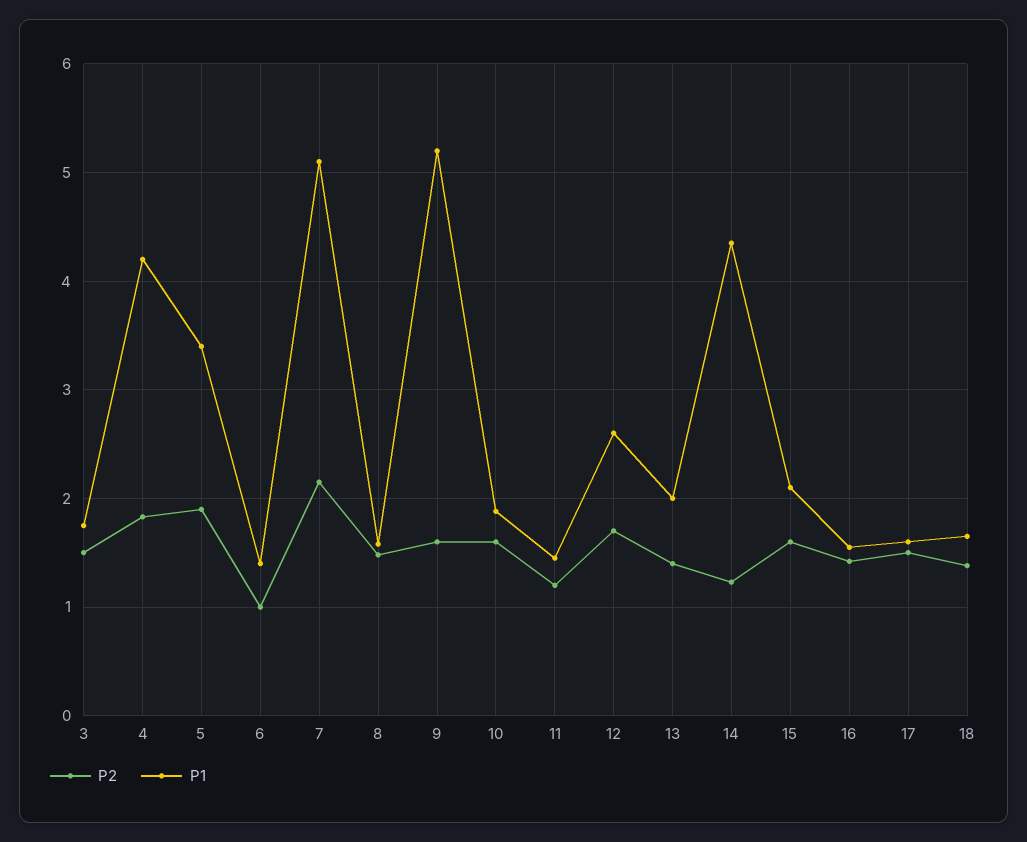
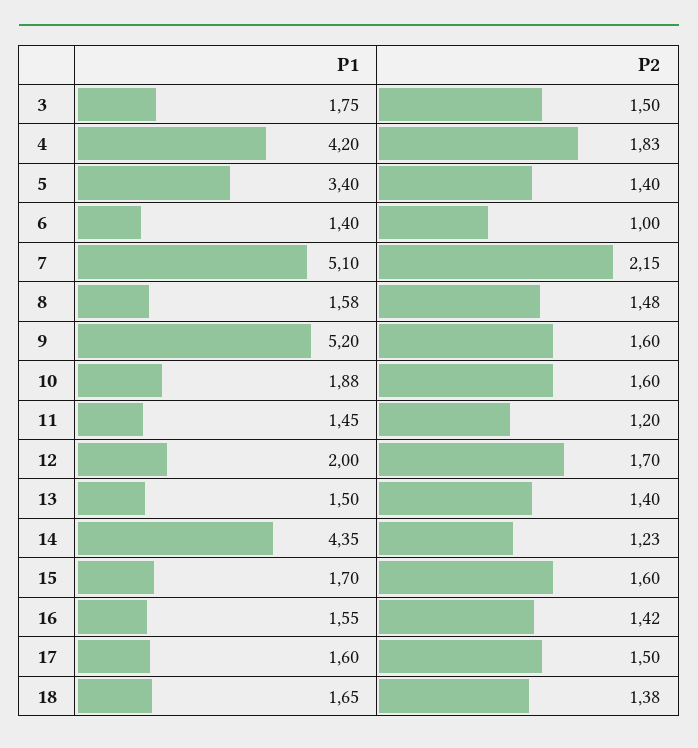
  {
    "P2": {
      "3": 1.5,
      "4": 1.83,
-     "5": 1.9,
+     "5": 1.4,
      "6": 1,
      "7": 2.15,
      "8": 1.48,
      "9": 1.6,
      "10": 1.6,
      "11": 1.2,
      "12": 1.7,
      "13": 1.4,
      "14": 1.23,
      "15": 1.6,
      "16": 1.42,
      "17": 1.5,
      "18": 1.38
    },
    "P1": {
      "3": 1.75,
      "4": 4.2,
      "5": 3.4,
      "6": 1.4,
      "7": 5.1,
      "8": 1.58,
      "9": 5.2,
      "10": 1.88,
      "11": 1.45,
-     "12": 2.6,
+     "12": 2,
-     "13": 2,
+     "13": 1.5,
      "14": 4.35,
-     "15": 2.1,
+     "15": 1.7,
      "16": 1.55,
      "17": 1.6,
      "18": 1.65
    }
  }

